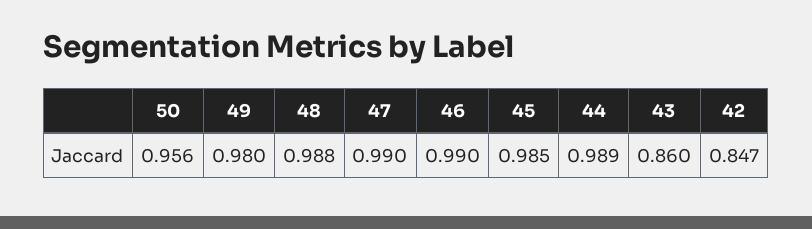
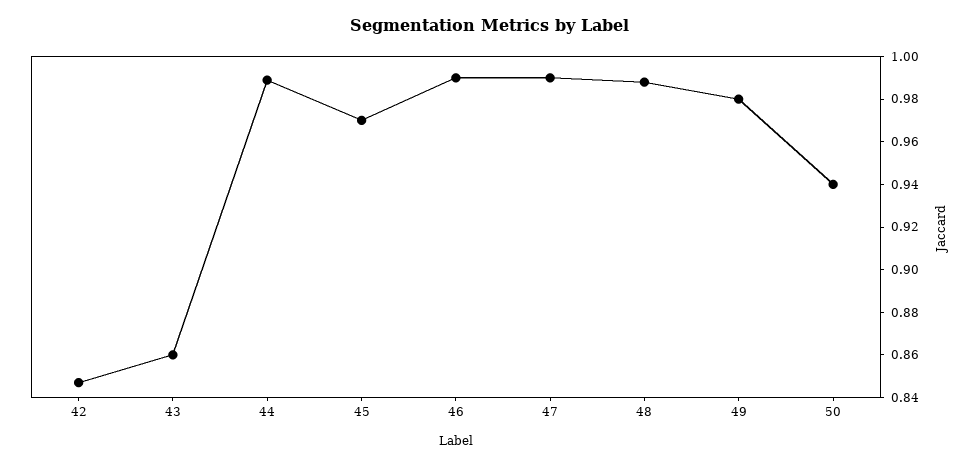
  {
-   "50": 0.956,
+   "50": 0.94,
    "49": 0.98,
    "48": 0.988,
    "47": 0.99,
    "46": 0.99,
-   "45": 0.985,
+   "45": 0.97,
    "44": 0.989,
    "43": 0.86,
    "42": 0.847
  }

